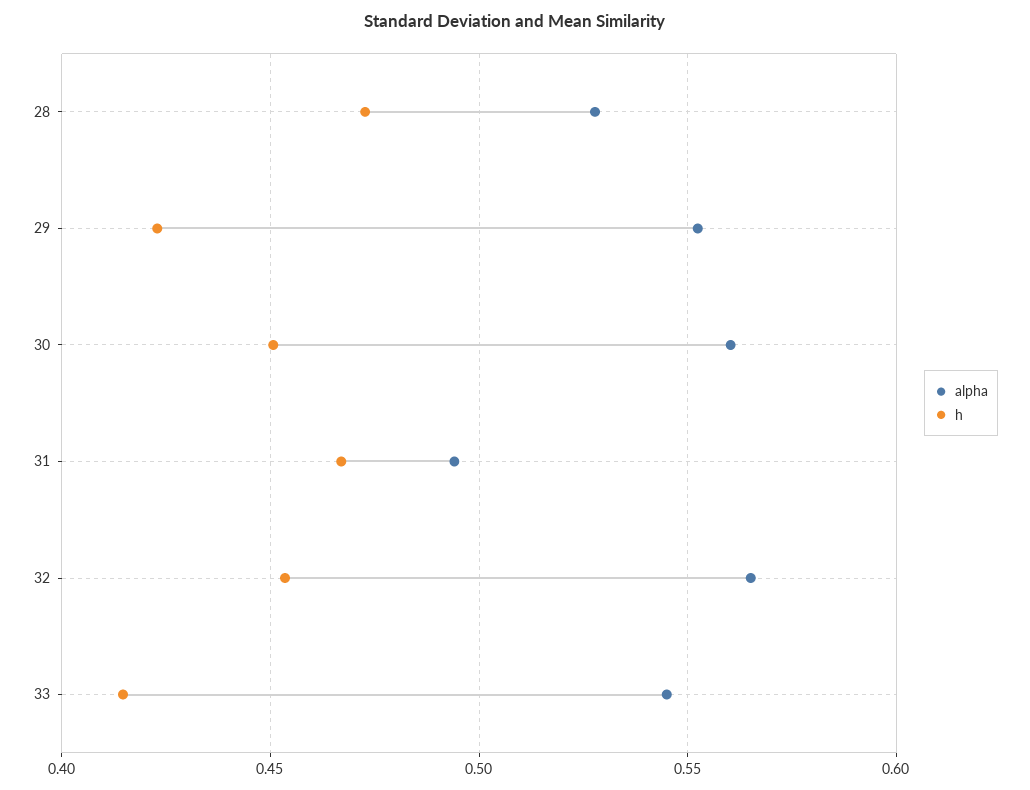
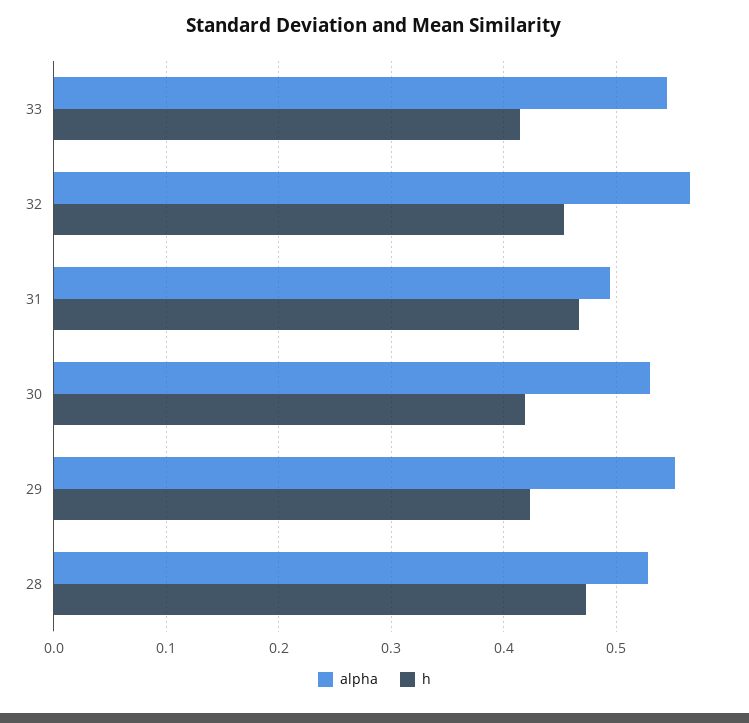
  {
    "alpha": {
      "28": 0.53,
      "29": 0.55,
-     "30": 0.56,
+     "30": 0.53,
      "31": 0.495,
      "32": 0.565,
      "33": 0.545
    },
    "h": {
      "28": 0.475,
      "29": 0.425,
-     "30": 0.45,
+     "30": 0.42,
      "31": 0.465,
      "32": 0.455,
      "33": 0.415
    }
  }

